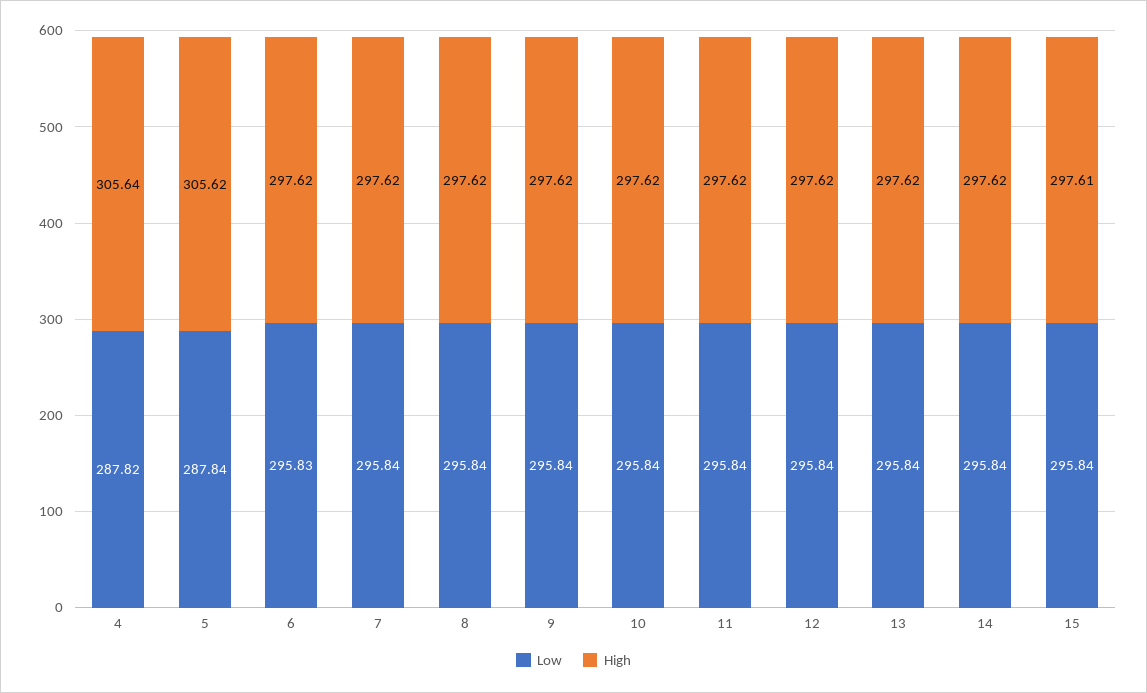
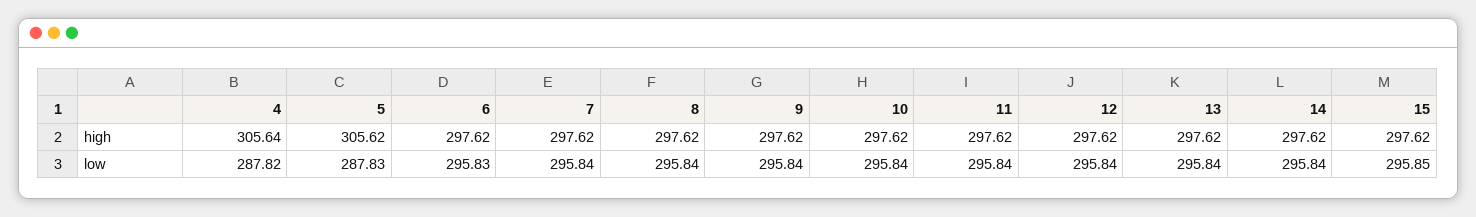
  {
    "Low": {
      "4": 287.82,
-     "5": 287.84,
+     "5": 287.83,
      "6": 295.83,
      "7": 295.84,
      "8": 295.84,
      "9": 295.84,
      "10": 295.84,
      "11": 295.84,
      "12": 295.84,
      "13": 295.84,
      "14": 295.84,
-     "15": 295.84
+     "15": 295.85
    },
    "High": {
      "4": 305.64,
      "5": 305.62,
      "6": 297.62,
      "7": 297.62,
      "8": 297.62,
      "9": 297.62,
      "10": 297.62,
      "11": 297.62,
      "12": 297.62,
      "13": 297.62,
      "14": 297.62,
-     "15": 297.61
+     "15": 297.62
    }
  }

